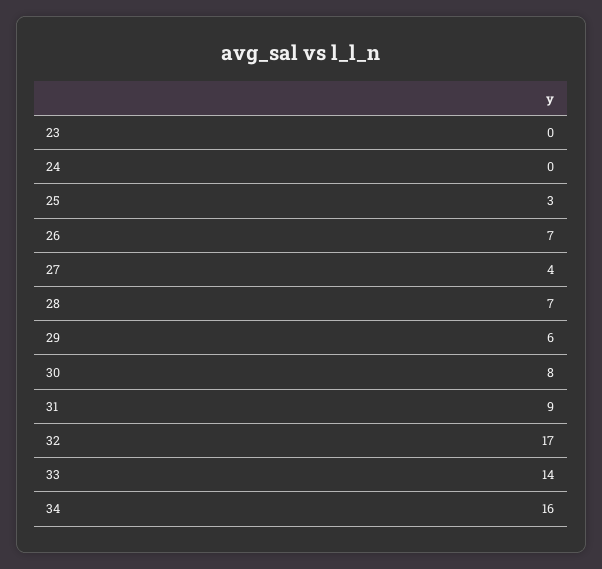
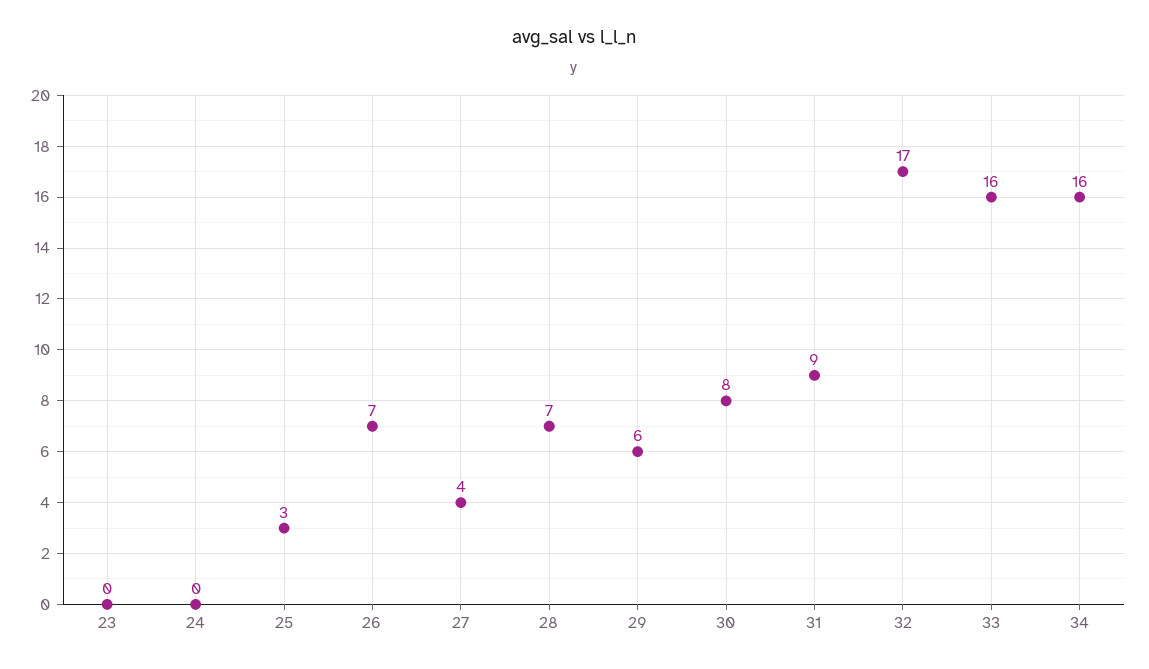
  {
    "23": 0,
    "24": 0,
    "25": 3,
    "26": 7,
    "27": 4,
    "28": 7,
    "29": 6,
    "30": 8,
    "31": 9,
    "32": 17,
-   "33": 14,
+   "33": 16,
    "34": 16
  }

